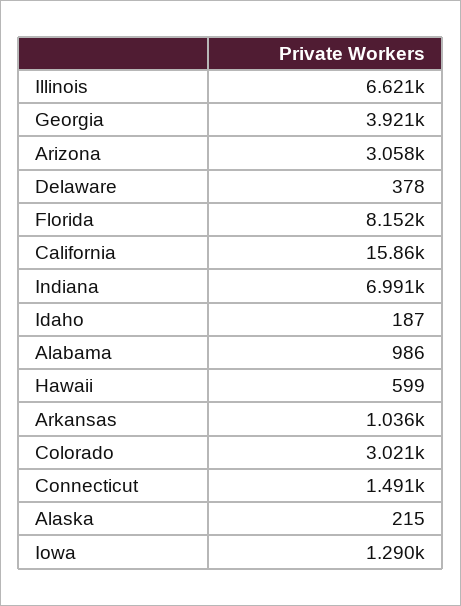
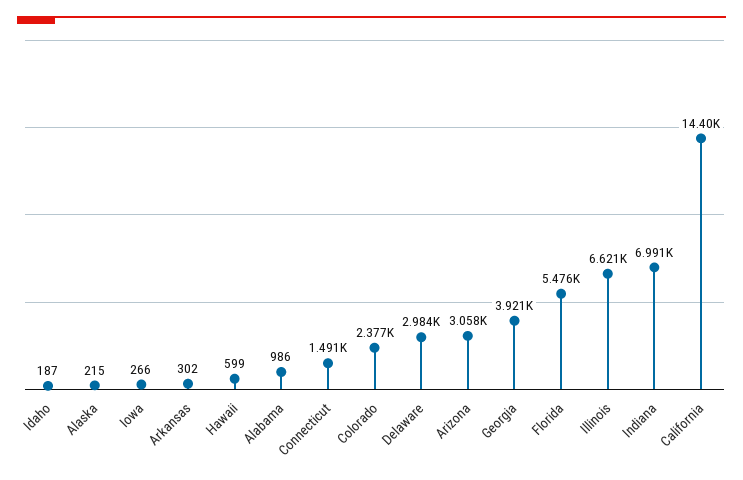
  {
    "Illinois": 6621,
    "Georgia": 3921,
    "Arizona": 3058,
-   "Delaware": 378,
+   "Delaware": 2984,
-   "Florida": 8152,
+   "Florida": 5476,
-   "California": 15860,
+   "California": 14400,
    "Indiana": 6991,
    "Idaho": 187,
    "Alabama": 986,
    "Hawaii": 599,
-   "Arkansas": 1036,
+   "Arkansas": 302,
-   "Colorado": 3021,
+   "Colorado": 2377,
    "Connecticut": 1491,
    "Alaska": 215,
-   "Iowa": 1290
+   "Iowa": 266
  }

